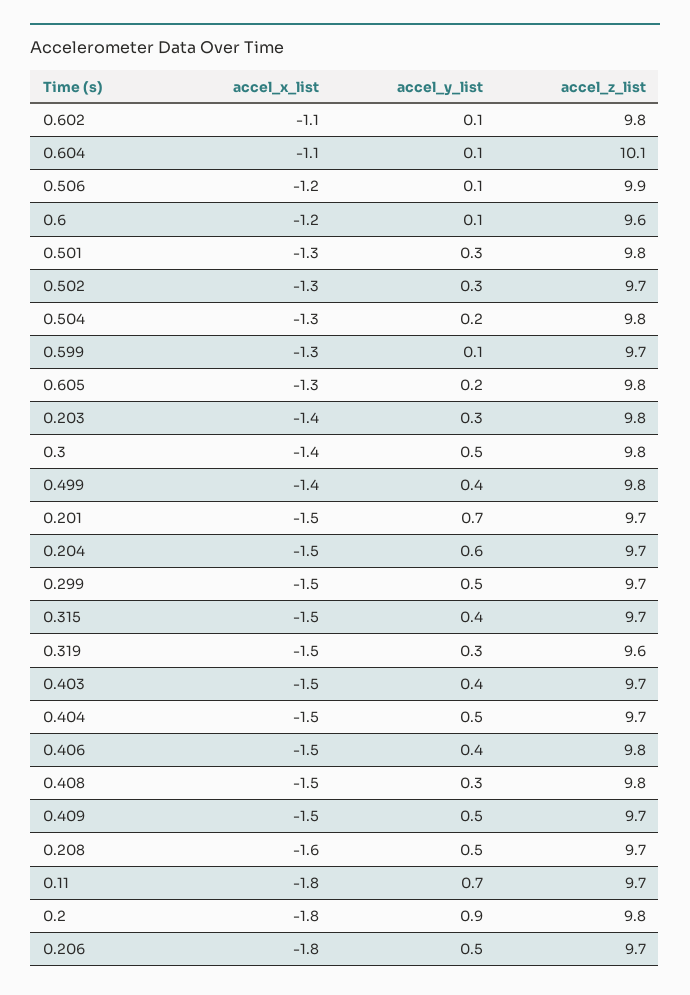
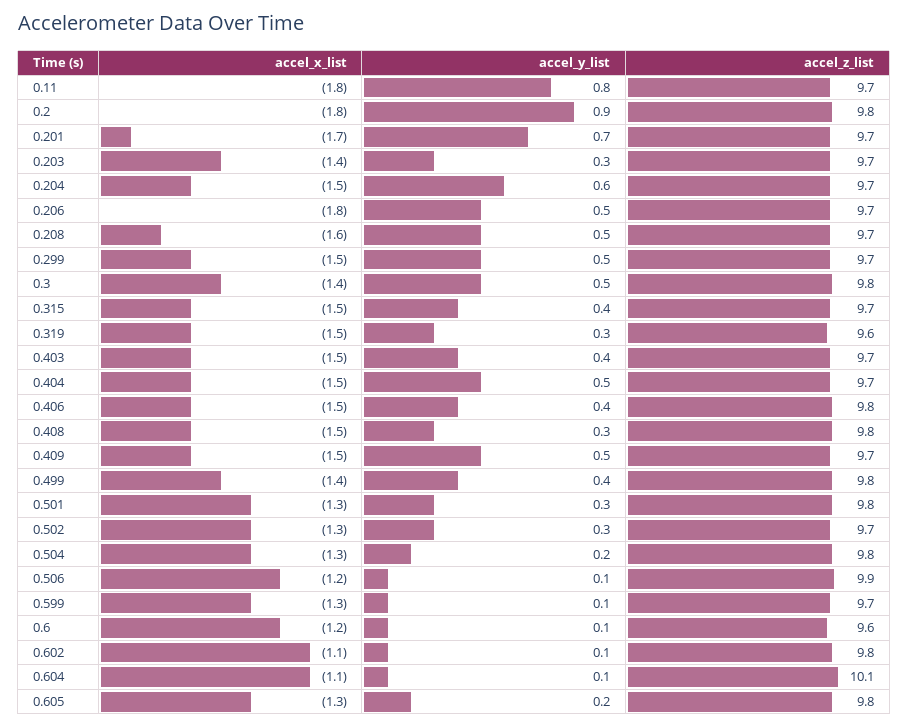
  {
    "accel_x_list": {
      "0.602": -1.1,
      "0.604": -1.1,
      "0.506": -1.2,
      "0.6": -1.2,
      "0.501": -1.3,
      "0.502": -1.3,
      "0.504": -1.3,
      "0.599": -1.3,
      "0.605": -1.3,
      "0.203": -1.4,
      "0.3": -1.4,
      "0.499": -1.4,
-     "0.201": -1.5,
+     "0.201": -1.7,
      "0.204": -1.5,
      "0.299": -1.5,
      "0.315": -1.5,
      "0.319": -1.5,
      "0.403": -1.5,
      "0.404": -1.5,
      "0.406": -1.5,
      "0.408": -1.5,
      "0.409": -1.5,
      "0.208": -1.6,
      "0.11": -1.8,
      "0.2": -1.8,
      "0.206": -1.8
    },
    "accel_y_list": {
      "0.602": 0.1,
      "0.604": 0.1,
      "0.506": 0.1,
      "0.6": 0.1,
      "0.501": 0.3,
      "0.502": 0.3,
      "0.504": 0.2,
      "0.599": 0.1,
      "0.605": 0.2,
      "0.203": 0.3,
      "0.3": 0.5,
      "0.499": 0.4,
      "0.201": 0.7,
      "0.204": 0.6,
      "0.299": 0.5,
      "0.315": 0.4,
      "0.319": 0.3,
      "0.403": 0.4,
      "0.404": 0.5,
      "0.406": 0.4,
      "0.408": 0.3,
      "0.409": 0.5,
      "0.208": 0.5,
-     "0.11": 0.7,
+     "0.11": 0.8,
      "0.2": 0.9,
      "0.206": 0.5
    },
    "accel_z_list": {
      "0.602": 9.8,
      "0.604": 10.1,
      "0.506": 9.9,
      "0.6": 9.6,
      "0.501": 9.8,
      "0.502": 9.7,
      "0.504": 9.8,
      "0.599": 9.7,
      "0.605": 9.8,
-     "0.203": 9.8,
+     "0.203": 9.7,
      "0.3": 9.8,
      "0.499": 9.8,
      "0.201": 9.7,
      "0.204": 9.7,
      "0.299": 9.7,
      "0.315": 9.7,
      "0.319": 9.6,
      "0.403": 9.7,
      "0.404": 9.7,
      "0.406": 9.8,
      "0.408": 9.8,
      "0.409": 9.7,
      "0.208": 9.7,
      "0.11": 9.7,
      "0.2": 9.8,
      "0.206": 9.7
    }
  }

